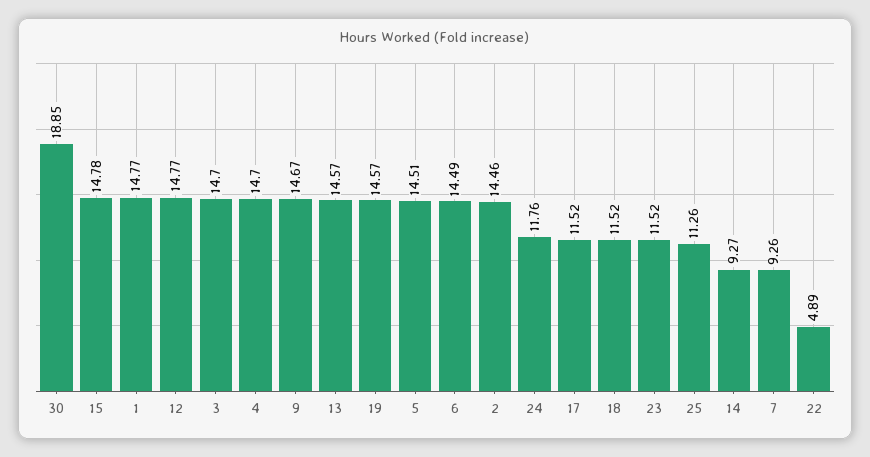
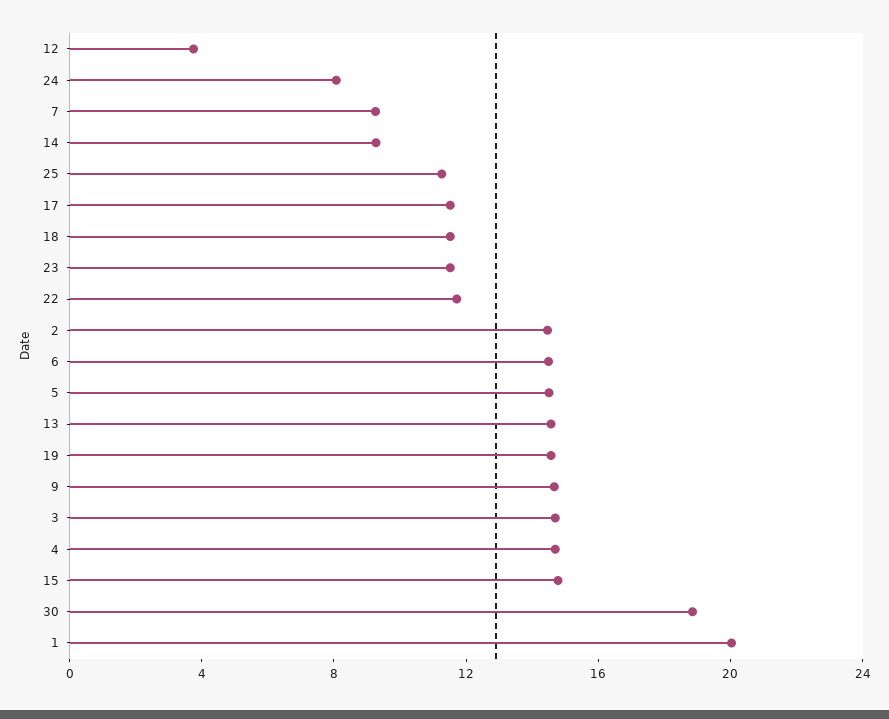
  {
    "30": 18.85,
    "15": 14.78,
-   "1": 14.77,
+   "1": 20,
-   "12": 14.77,
+   "12": 4,
    "3": 14.7,
    "4": 14.7,
    "9": 14.67,
    "13": 14.57,
    "19": 14.57,
    "5": 14.51,
    "6": 14.49,
    "2": 14.46,
-   "24": 11.76,
+   "24": 8,
    "17": 11.52,
    "18": 11.52,
    "23": 11.52,
    "25": 11.26,
    "14": 9.27,
    "7": 9.26,
-   "22": 4.89
+   "22": 12
  }

